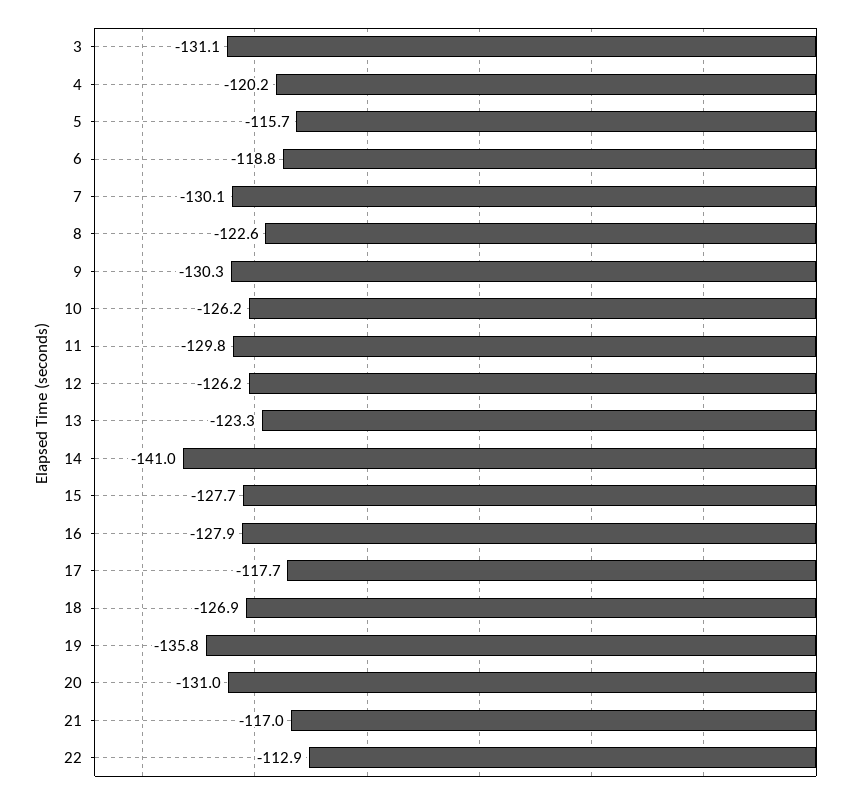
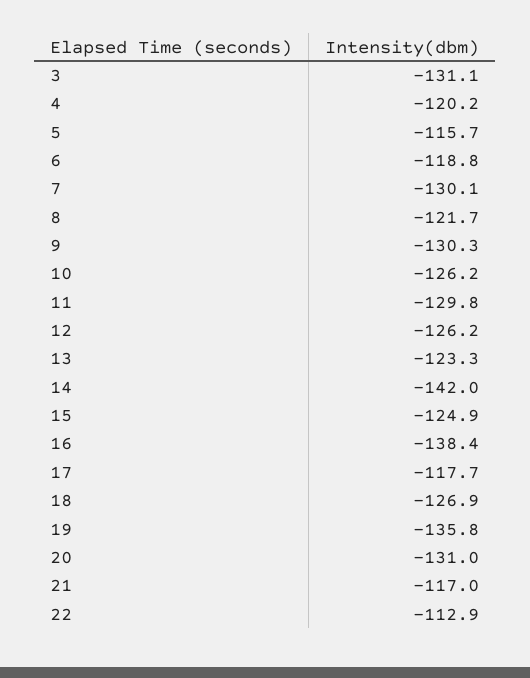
  {
    "3": -131.1,
    "4": -120.2,
    "5": -115.7,
    "6": -118.8,
    "7": -130.1,
-   "8": -122.6,
+   "8": -121.7,
    "9": -130.3,
    "10": -126.2,
    "11": -129.8,
    "12": -126.2,
    "13": -123.3,
-   "14": -141,
+   "14": -142,
-   "15": -127.7,
+   "15": -124.9,
-   "16": -127.9,
+   "16": -138.4,
    "17": -117.7,
    "18": -126.9,
    "19": -135.8,
    "20": -131,
    "21": -117,
    "22": -112.9
  }

